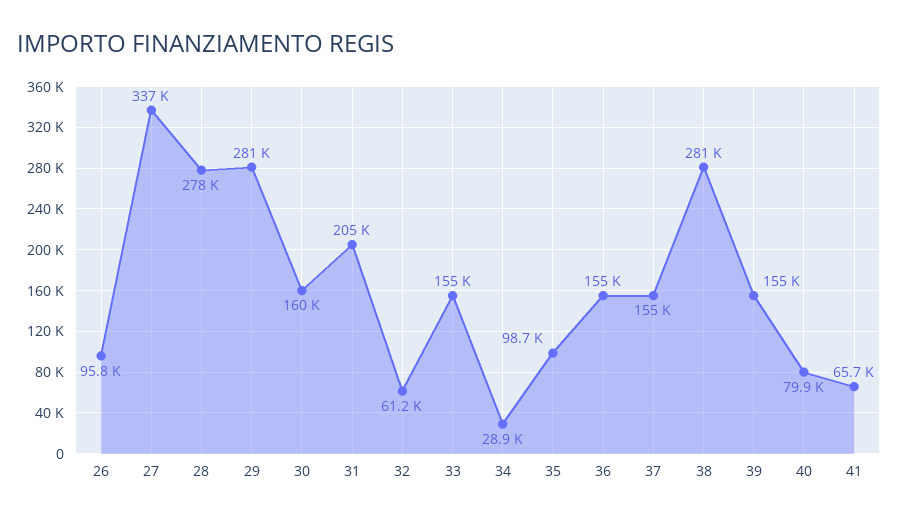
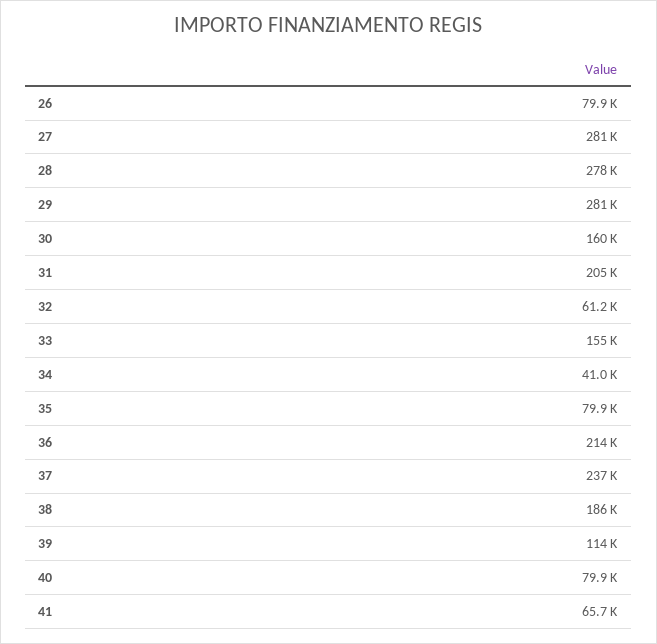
  {
-   "26": 95800,
+   "26": 79900,
-   "27": 337000,
+   "27": 281000,
    "28": 278000,
    "29": 281000,
    "30": 160000,
    "31": 205000,
    "32": 61200,
    "33": 155000,
-   "34": 28900,
+   "34": 41000,
-   "35": 98700,
+   "35": 79900,
-   "36": 155000,
+   "36": 214000,
-   "37": 155000,
+   "37": 237000,
-   "38": 281000,
+   "38": 186000,
-   "39": 155000,
+   "39": 114000,
    "40": 79900,
    "41": 65700
  }

